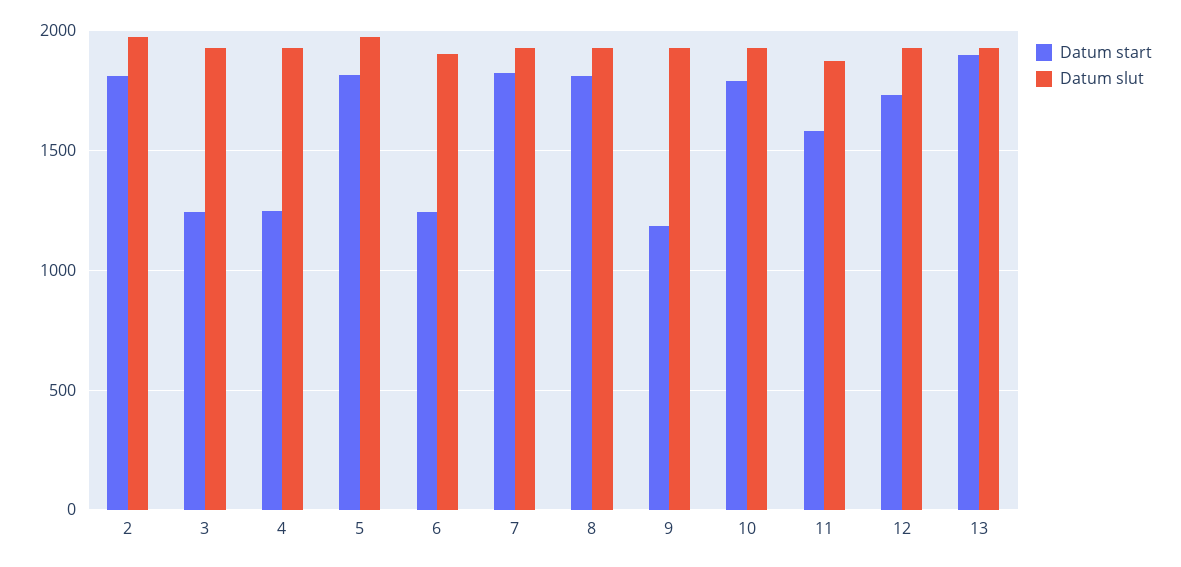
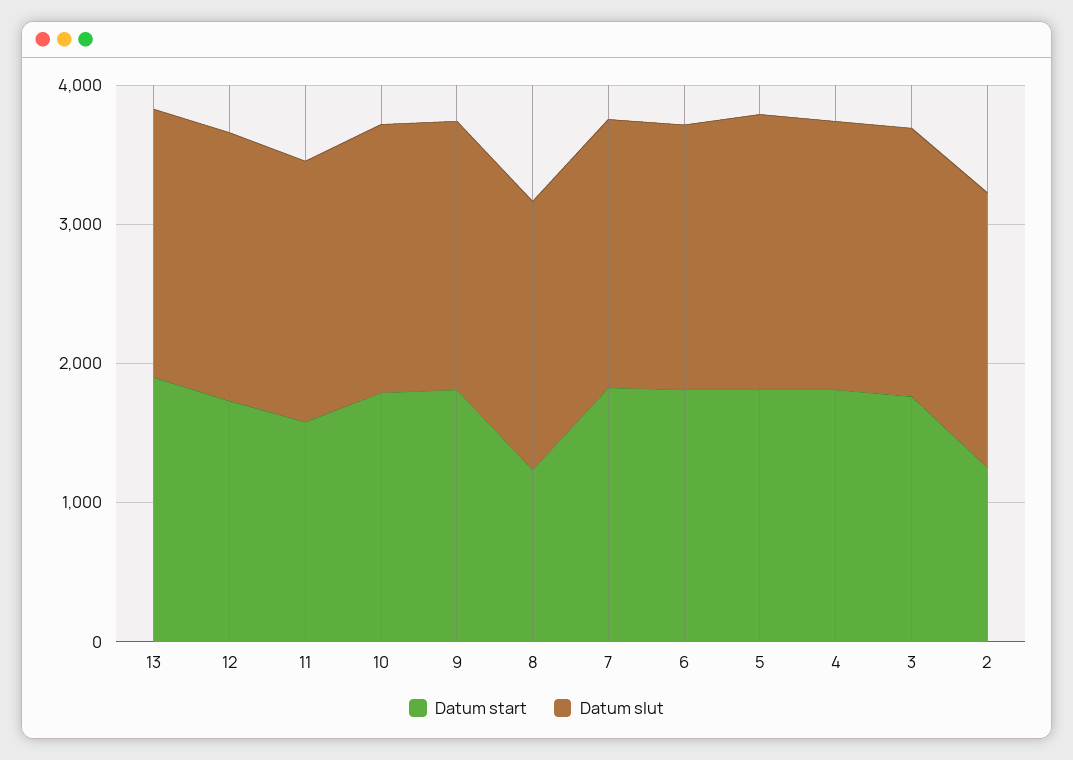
  {
    "Datum start": {
-     "2": 1800,
+     "2": 1200,
-     "3": 1250,
+     "3": 1800,
-     "4": 1250,
+     "4": 1800,
      "5": 1800,
-     "6": 1250,
+     "6": 1800,
      "7": 1850,
-     "8": 1800,
+     "8": 1200,
-     "9": 1200,
+     "9": 1800,
      "10": 1800,
      "11": 1600,
      "12": 1750,
      "13": 1900
    },
    "Datum slut": {
      "2": 1950,
      "3": 1950,
      "4": 1950,
      "5": 1950,
      "6": 1900,
      "7": 1950,
      "8": 1950,
      "9": 1950,
      "10": 1950,
      "11": 1850,
      "12": 1950,
      "13": 1950
    }
  }

